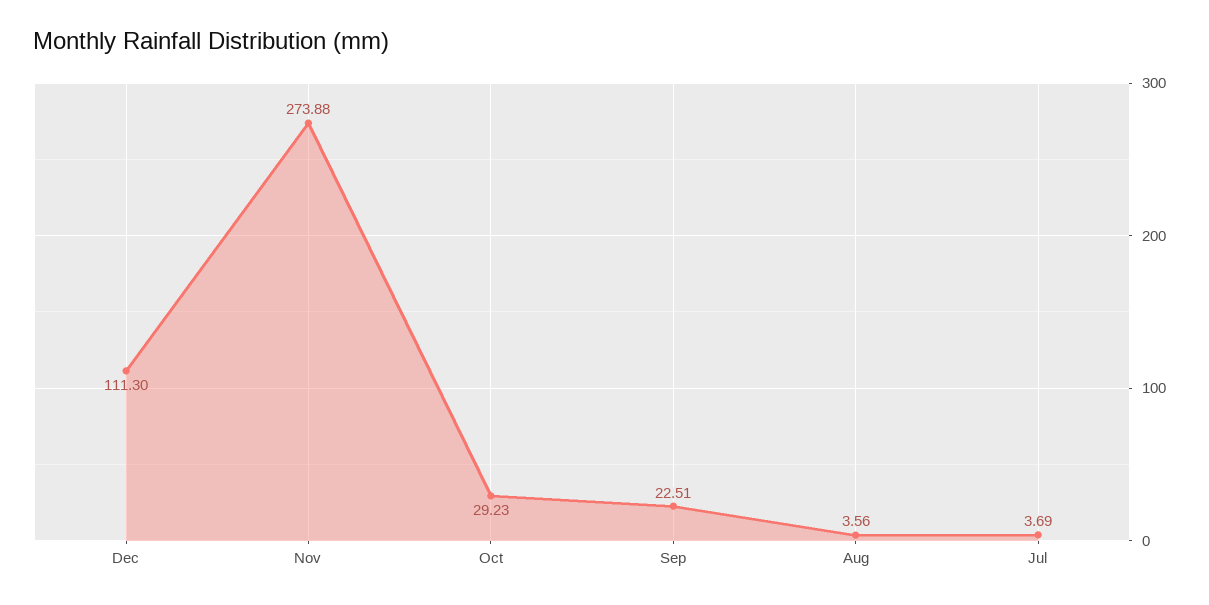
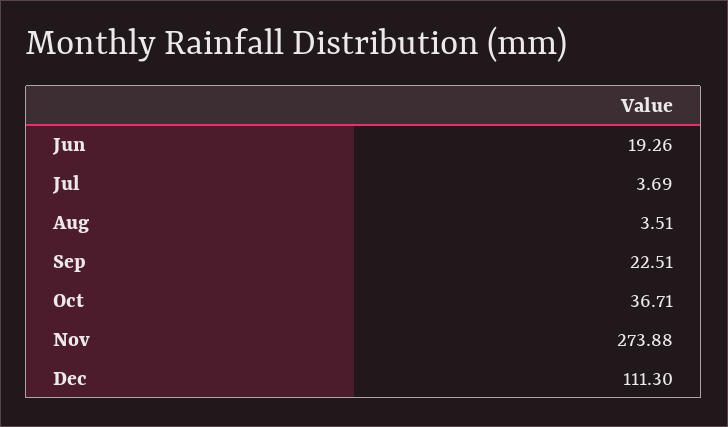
  {
    "Dec": 111.3,
    "Nov": 273.88,
-   "Oct": 29.23,
+   "Oct": 36.71,
    "Sep": 22.51,
-   "Aug": 3.56,
+   "Aug": 3.51,
-   "Jul": 3.69
+   "Jul": 3.69,
+   "Jun": 19.26
  }

